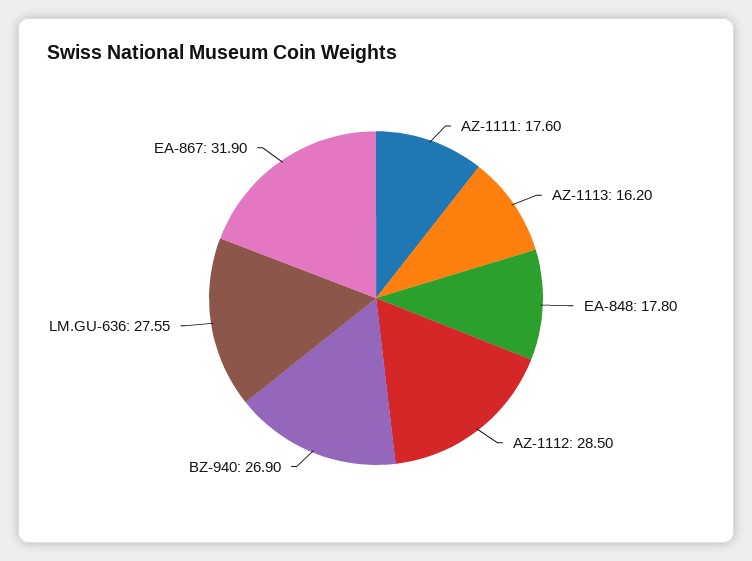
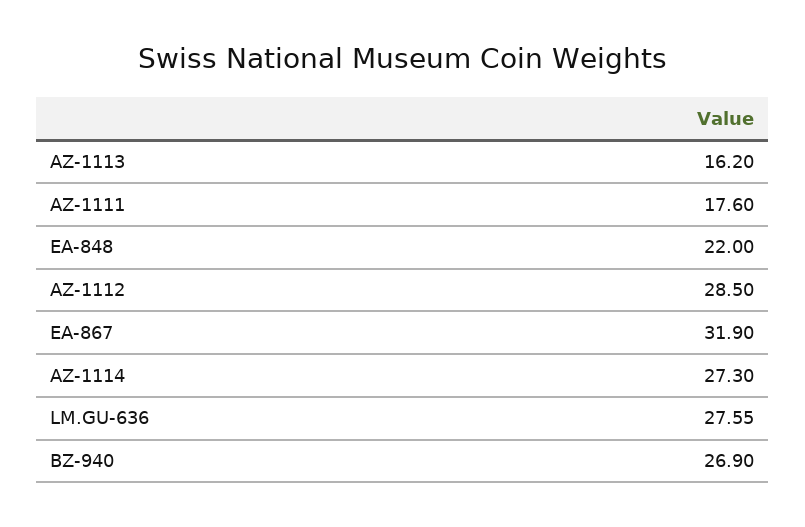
  {
    "AZ-1111": 17.6,
    "AZ-1113": 16.2,
-   "EA-848": 17.8,
+   "EA-848": 22,
    "AZ-1112": 28.5,
    "BZ-940": 26.9,
    "LM.GU-636": 27.55,
-   "EA-867": 31.9
+   "EA-867": 31.9,
+   "AZ-1114": 27.3
  }

